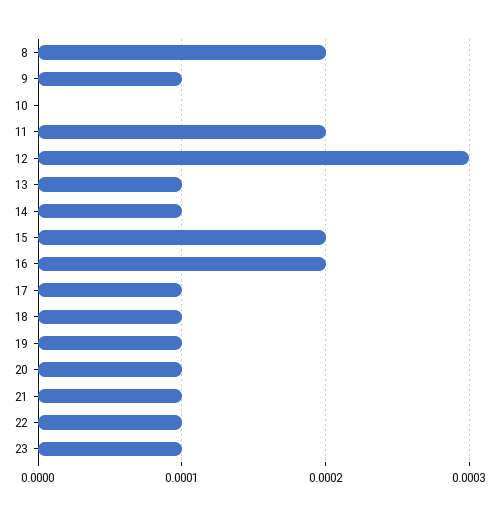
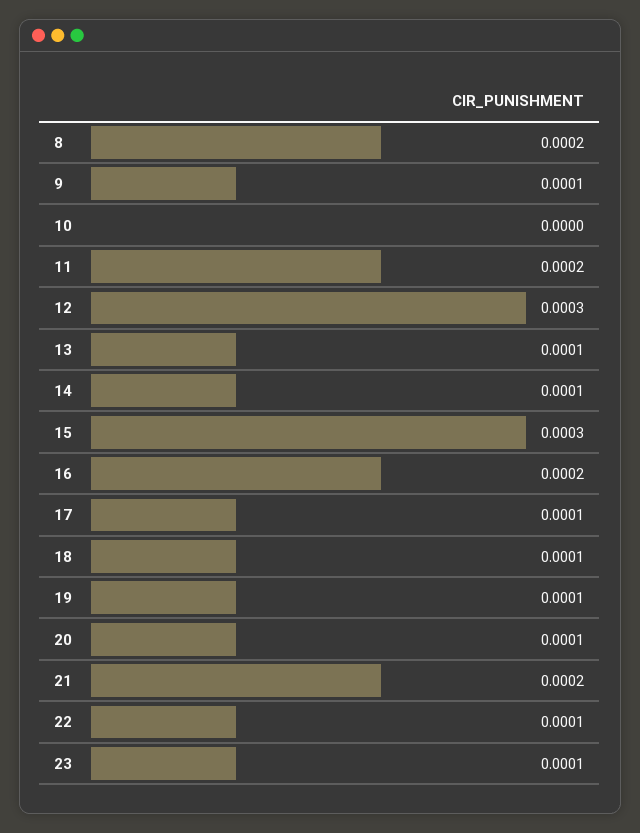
  {
    "8": 0.0002,
    "9": 0.0001,
    "10": 0,
    "11": 0.0002,
    "12": 0.0003,
    "13": 0.0001,
    "14": 0.0001,
-   "15": 0.0002,
+   "15": 0.0003,
    "16": 0.0002,
    "17": 0.0001,
    "18": 0.0001,
    "19": 0.0001,
    "20": 0.0001,
-   "21": 0.0001,
+   "21": 0.0002,
    "22": 0.0001,
    "23": 0.0001
  }

